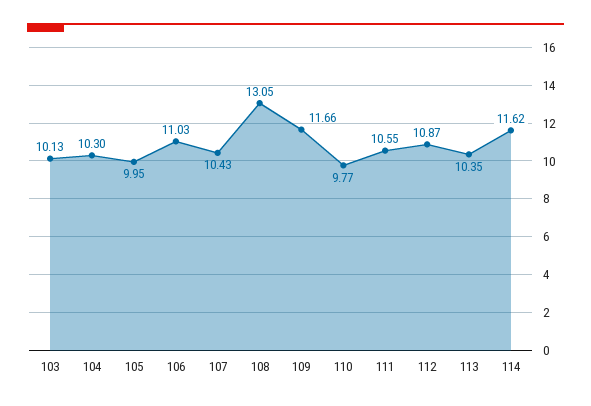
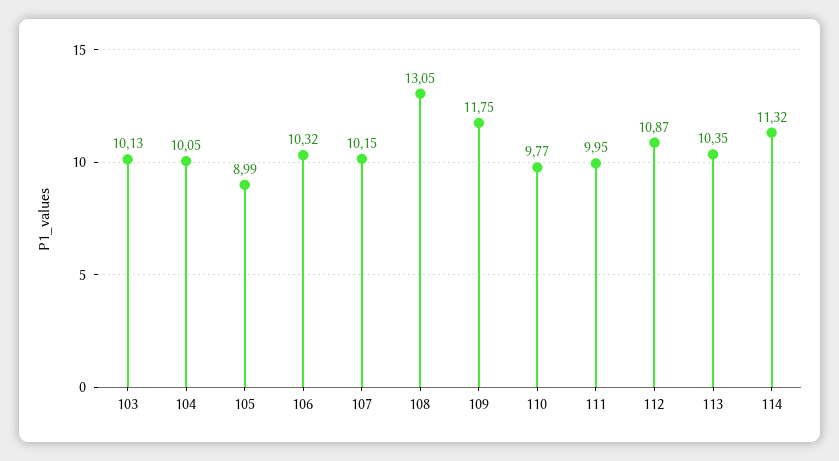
  {
    "103": 10.13,
-   "104": 10.3,
+   "104": 10.05,
-   "105": 9.95,
+   "105": 8.99,
-   "106": 11.03,
+   "106": 10.32,
-   "107": 10.43,
+   "107": 10.15,
    "108": 13.05,
-   "109": 11.66,
+   "109": 11.75,
    "110": 9.77,
-   "111": 10.55,
+   "111": 9.95,
    "112": 10.87,
    "113": 10.35,
-   "114": 11.62
+   "114": 11.32
  }

